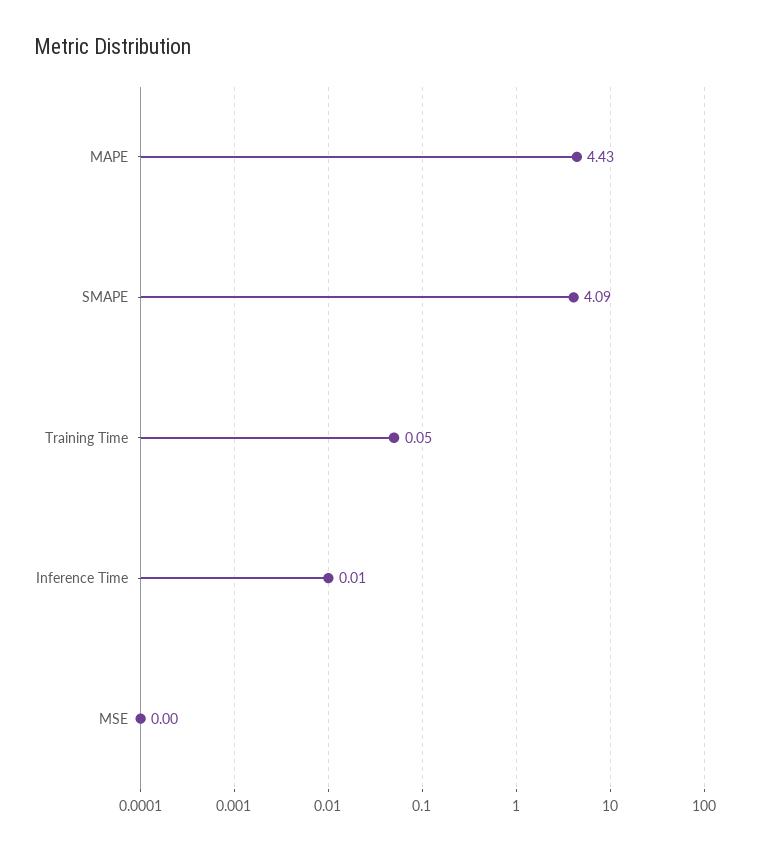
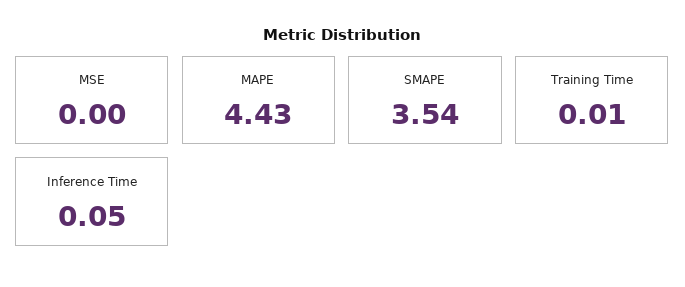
  {
    "MAPE": 4.43,
-   "SMAPE": 4.09,
+   "SMAPE": 3.54,
-   "Training Time": 0.05,
+   "Training Time": 0.01,
-   "Inference Time": 0.01,
+   "Inference Time": 0.05,
    "MSE": 0
  }

